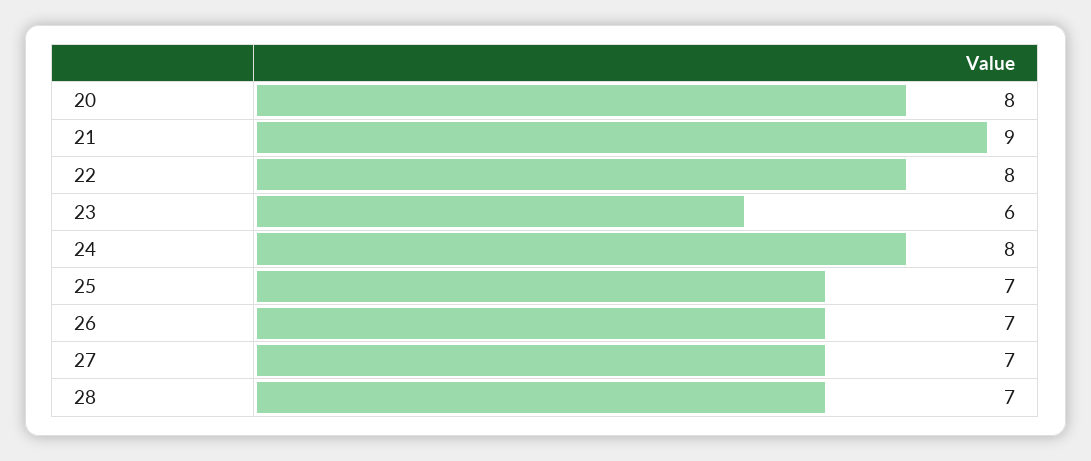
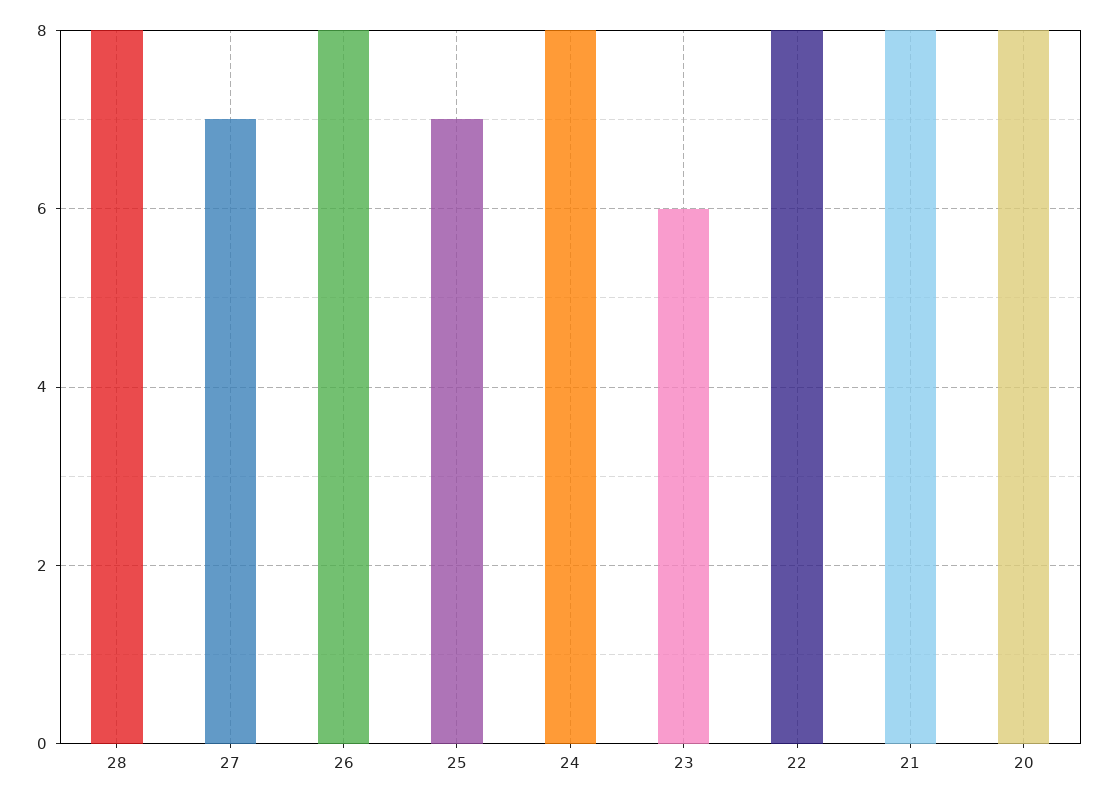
  {
    "20": 8,
-   "21": 9,
+   "21": 8,
    "22": 8,
    "23": 6,
    "24": 8,
    "25": 7,
-   "26": 7,
+   "26": 8,
    "27": 7,
-   "28": 7
+   "28": 8
  }

